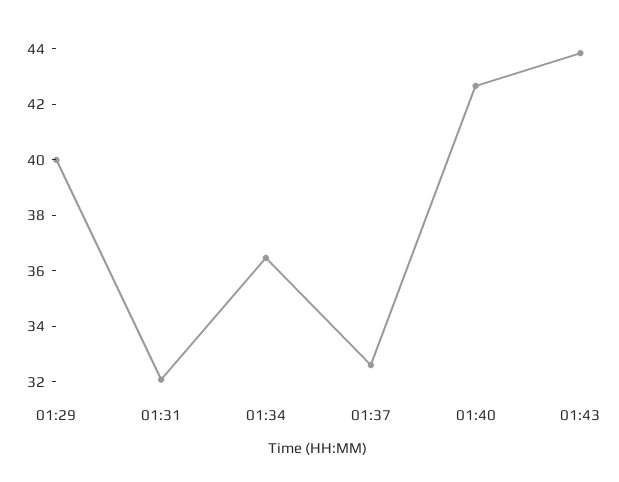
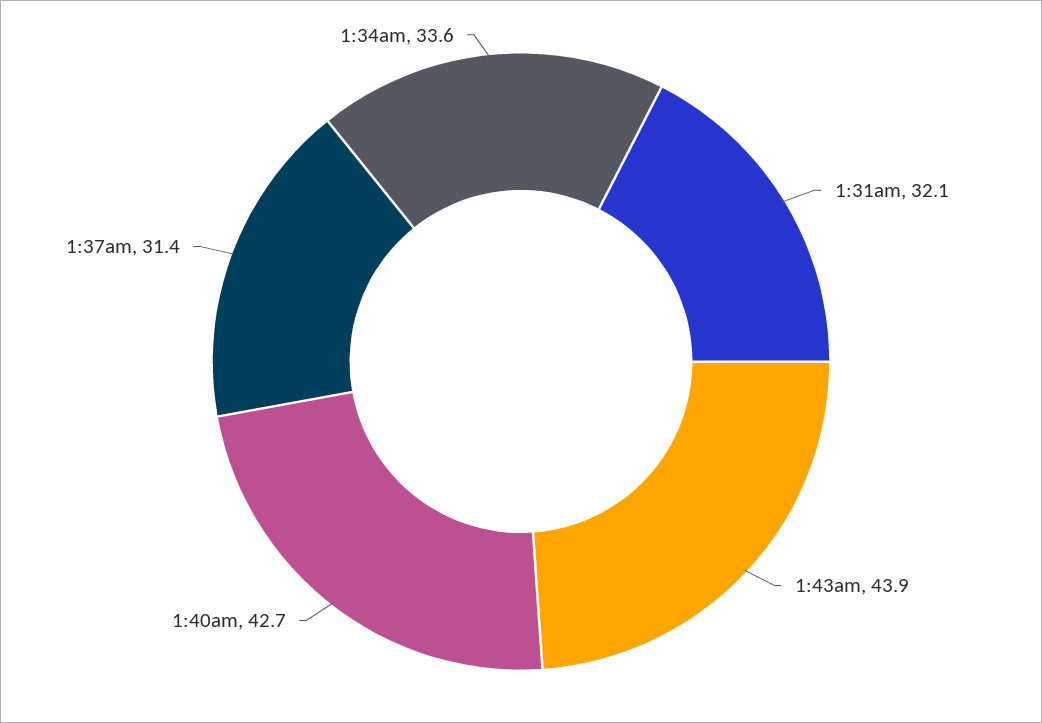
  {
-   "01:29": 40,
    "01:31": 32.1,
-   "01:34": 36.5,
+   "01:34": 33.6,
-   "01:37": 32.5,
+   "01:37": 31.4,
    "01:40": 42.7,
    "01:43": 43.9
  }

